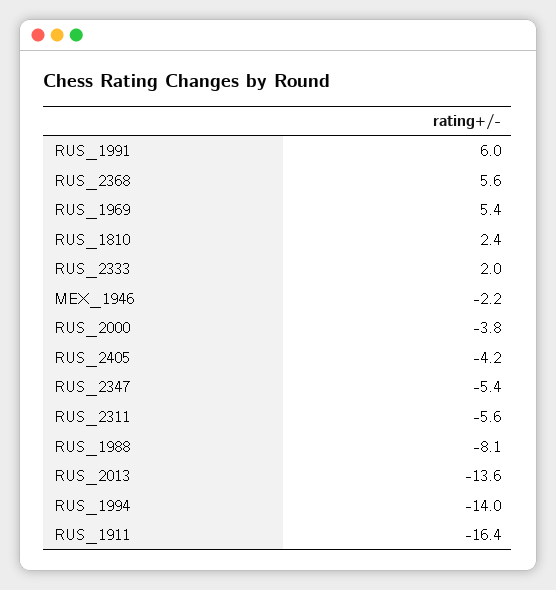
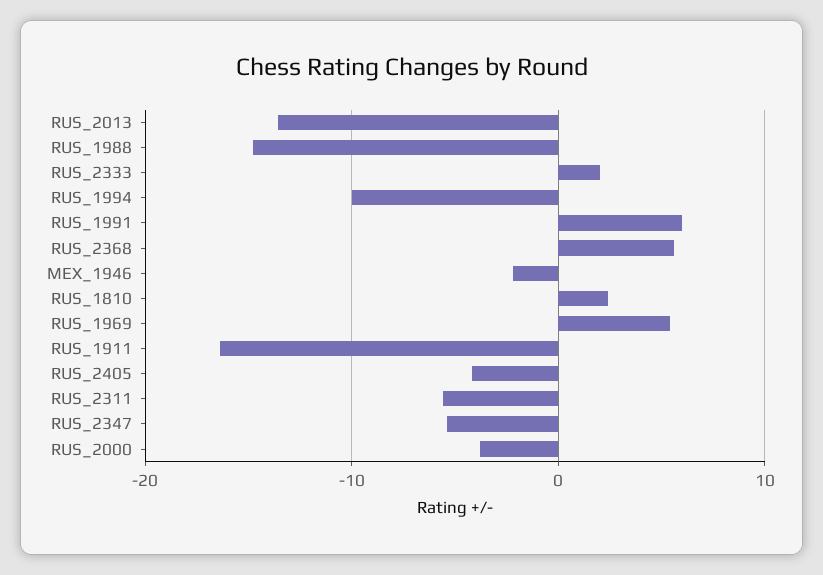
  {
    "RUS_1991": 6,
    "RUS_2368": 5.6,
    "RUS_1969": 5.4,
    "RUS_1810": 2.4,
    "RUS_2333": 2,
    "MEX_1946": -2.2,
    "RUS_2000": -3.8,
    "RUS_2405": -4.2,
    "RUS_2347": -5.4,
    "RUS_2311": -5.6,
-   "RUS_1988": -8.1,
+   "RUS_1988": -15,
    "RUS_2013": -13.6,
-   "RUS_1994": -14,
+   "RUS_1994": -10,
    "RUS_1911": -16.4
  }

